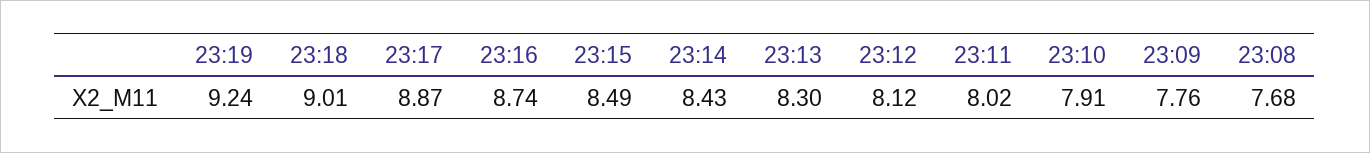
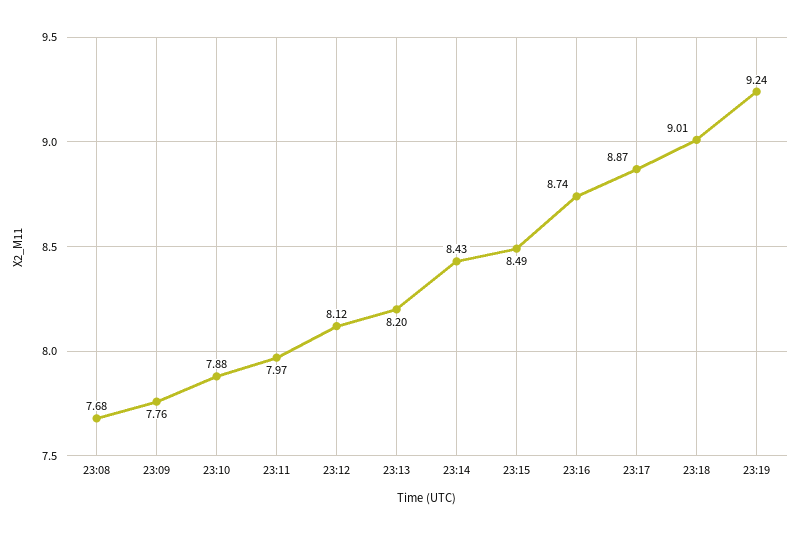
  {
    "23:19": 9.24,
    "23:18": 9.01,
    "23:17": 8.87,
    "23:16": 8.74,
    "23:15": 8.49,
    "23:14": 8.43,
-   "23:13": 8.3,
+   "23:13": 8.2,
    "23:12": 8.12,
-   "23:11": 8.02,
+   "23:11": 7.97,
-   "23:10": 7.91,
+   "23:10": 7.88,
    "23:09": 7.76,
    "23:08": 7.68
  }

